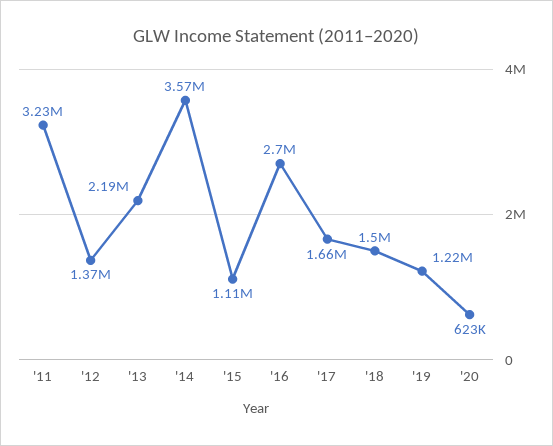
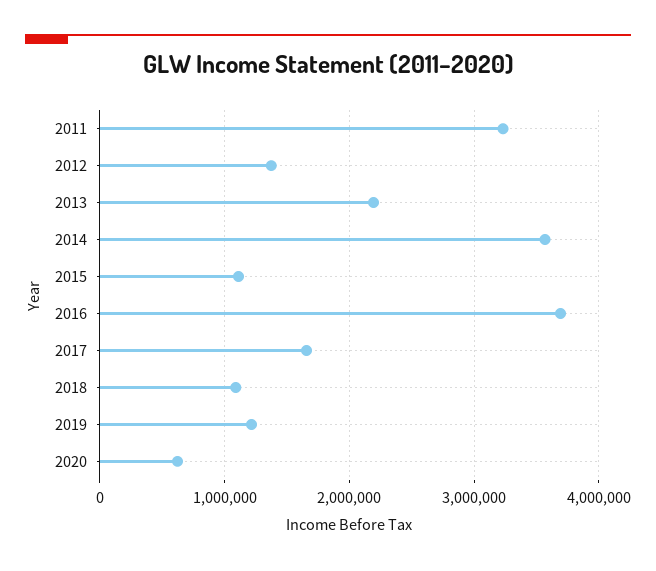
  {
    "'11": 3230000,
    "'12": 1370000,
    "'13": 2190000,
    "'14": 3570000,
    "'15": 1110000,
-   "'16": 2700000,
+   "'16": 3700000,
    "'17": 1660000,
-   "'18": 1500000,
+   "'18": 1100000,
    "'19": 1220000,
    "'20": 623000
  }

